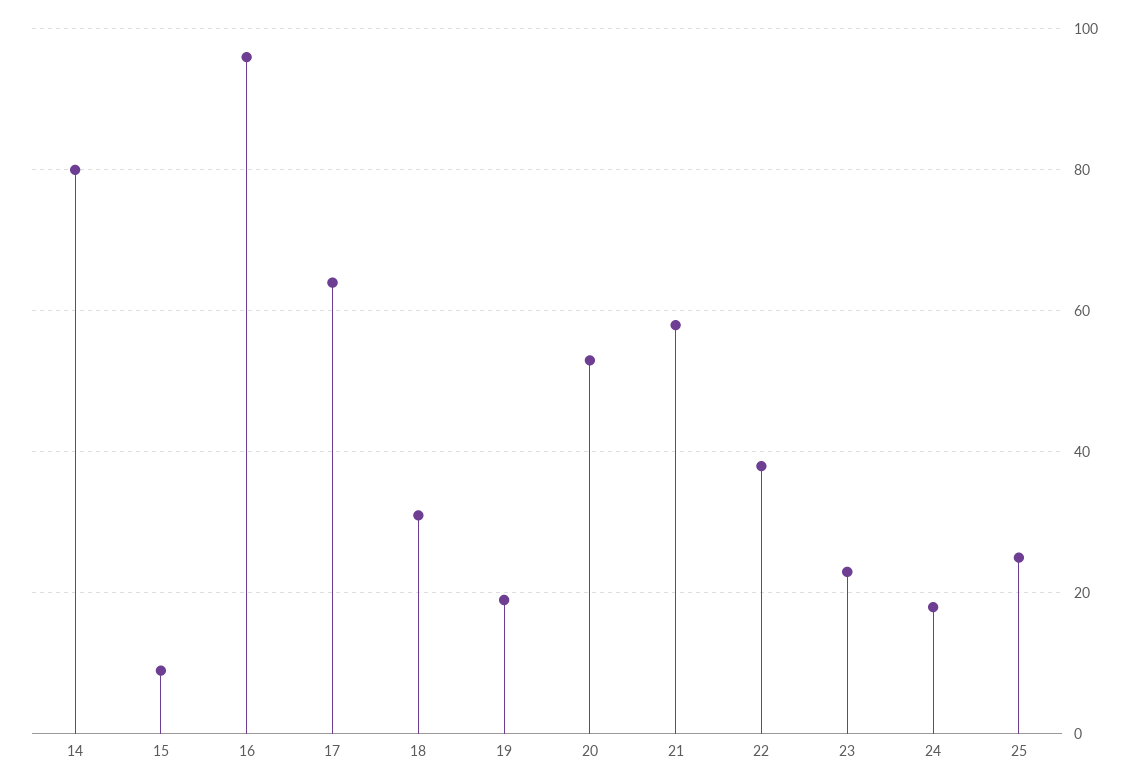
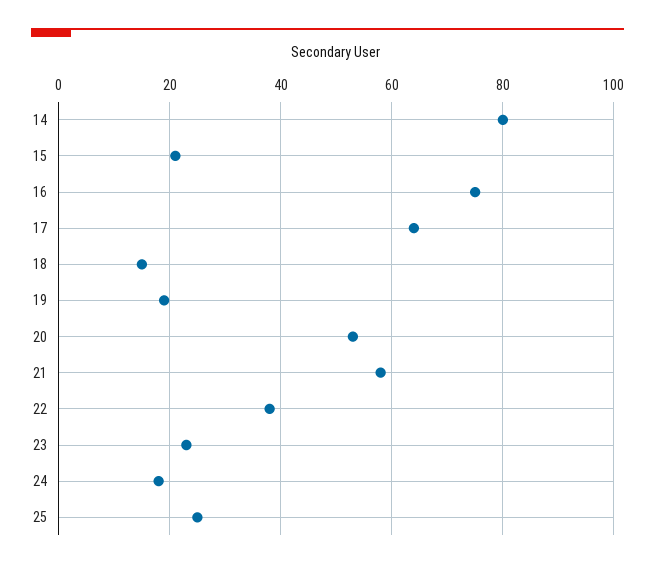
  {
    "14": 80,
-   "15": 10,
+   "15": 20,
-   "16": 95,
+   "16": 75,
    "17": 65,
-   "18": 30,
+   "18": 15,
    "19": 20,
    "20": 55,
    "21": 60,
    "22": 40,
    "23": 25,
    "24": 20,
    "25": 25
  }

